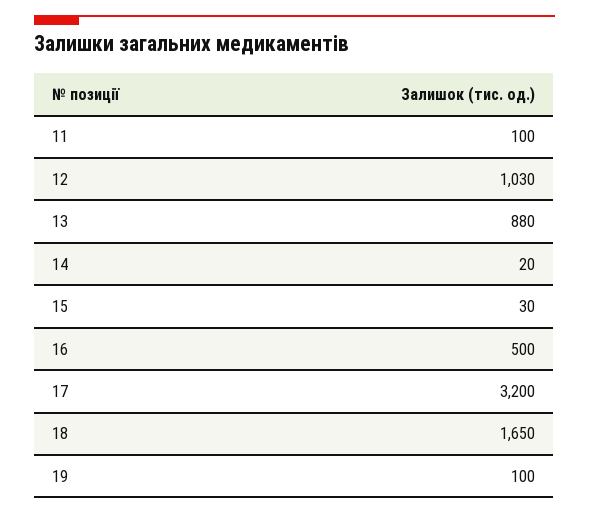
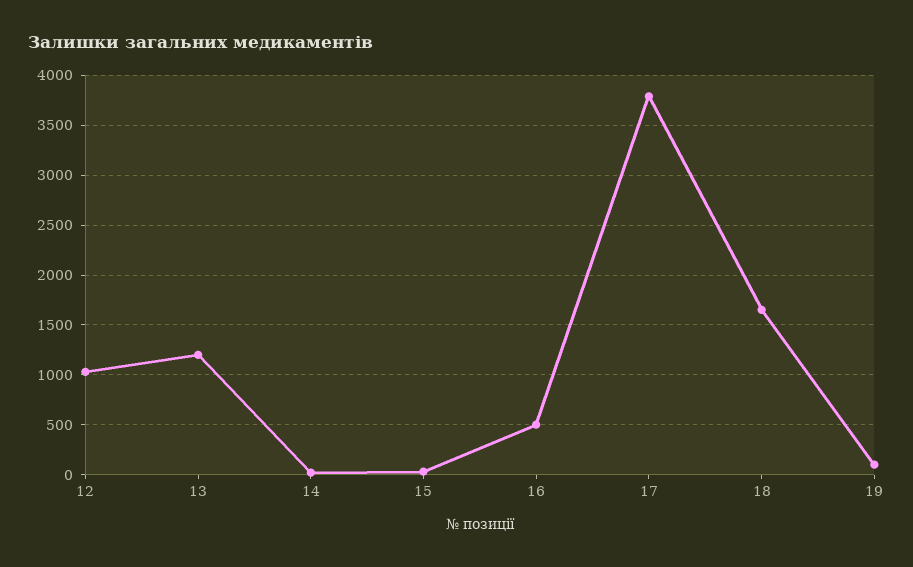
  {
-   "11": 100,
    "12": 1030,
-   "13": 880,
+   "13": 1200,
    "14": 20,
    "15": 30,
    "16": 500,
-   "17": 3200,
+   "17": 3800,
    "18": 1650,
    "19": 100
  }

